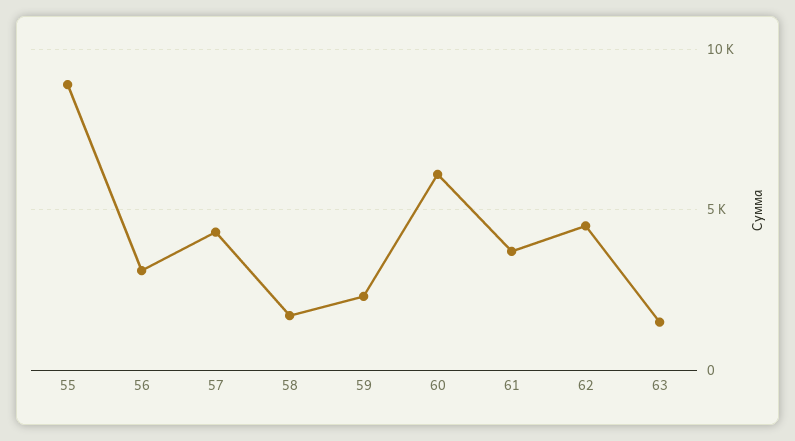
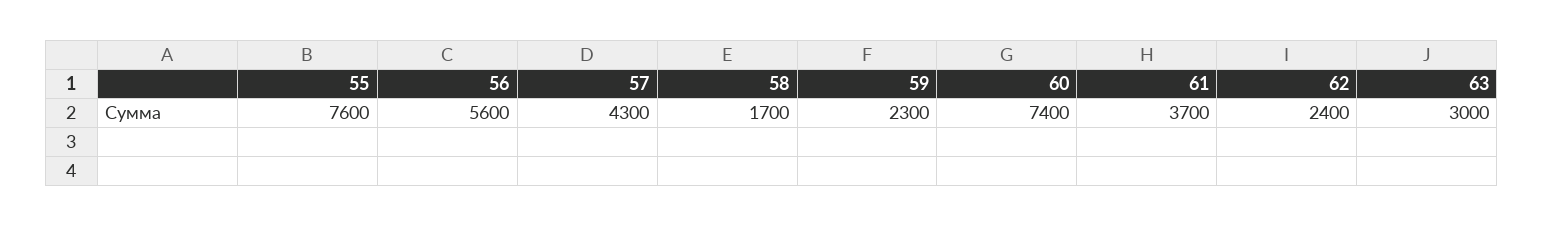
  {
-   "55": 9000,
+   "55": 7600,
-   "56": 3000,
+   "56": 5600,
    "57": 4300,
    "58": 1700,
    "59": 2300,
-   "60": 6000,
+   "60": 7400,
    "61": 3700,
-   "62": 4500,
+   "62": 2400,
-   "63": 1500
+   "63": 3000
  }

